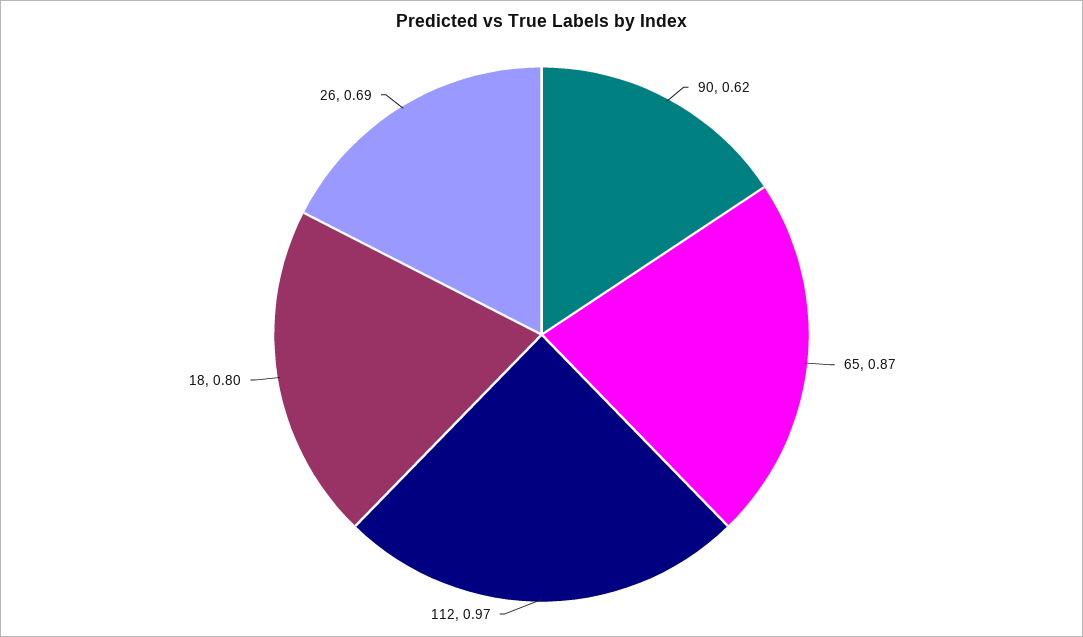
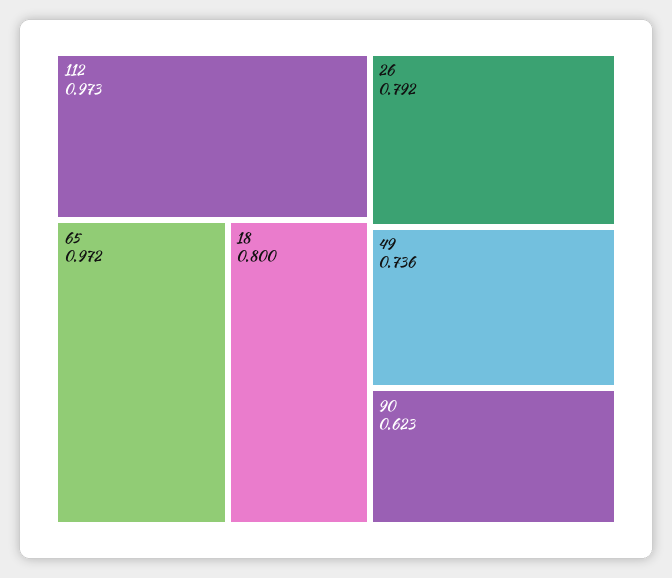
  {
    "90": 0.623,
-   "65": 0.87,
+   "65": 0.972,
    "112": 0.973,
    "18": 0.8,
-   "26": 0.69
+   "26": 0.792,
+   "49": 0.736
  }

